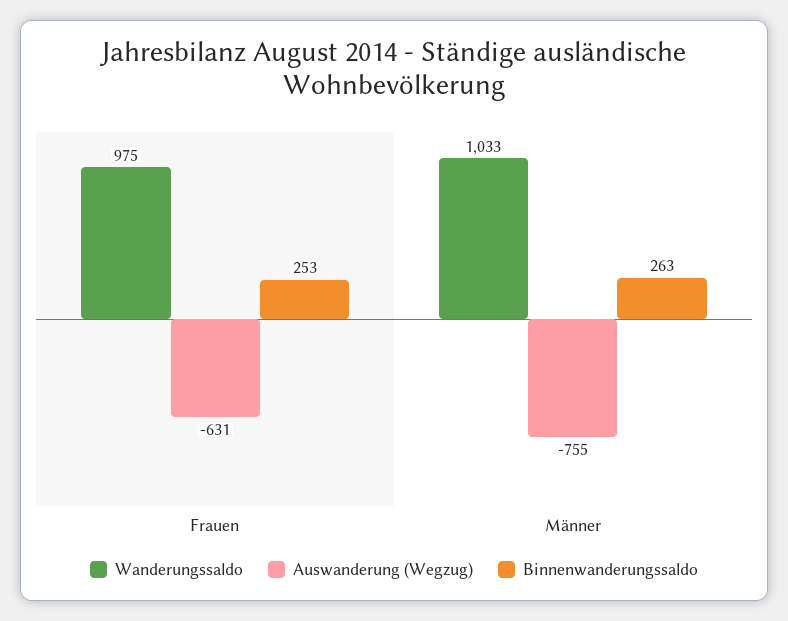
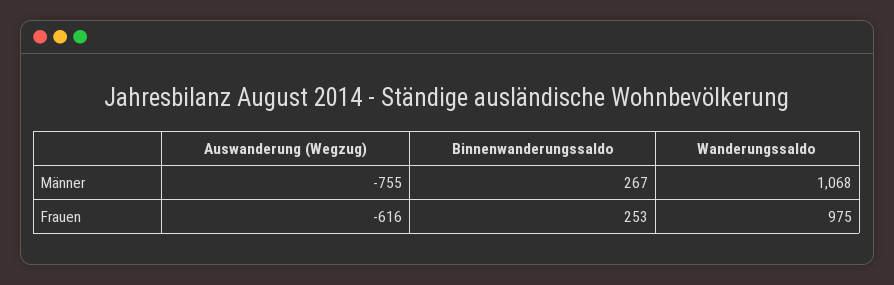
  {
    "Wanderungssaldo": {
      "Frauen": 975,
-     "Männer": 1033
+     "Männer": 1068
    },
    "Auswanderung (Wegzug)": {
-     "Frauen": -631,
+     "Frauen": -616,
      "Männer": -755
    },
    "Binnenwanderungssaldo": {
      "Frauen": 253,
-     "Männer": 263
+     "Männer": 267
    }
  }

